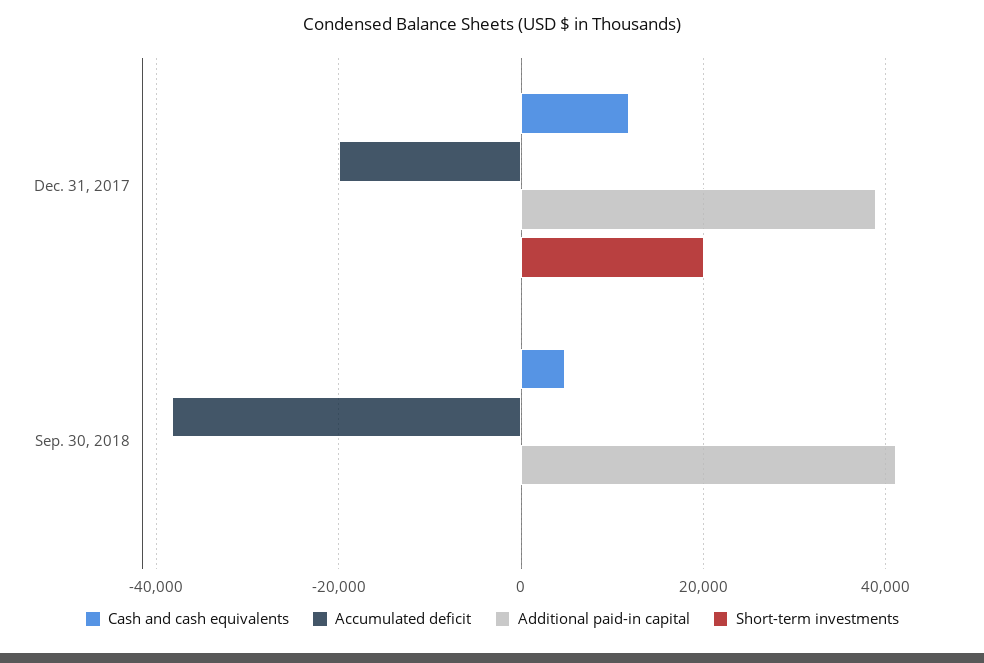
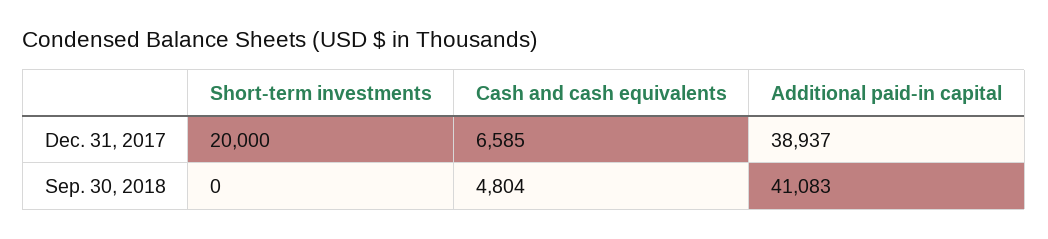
  {
    "Cash and cash equivalents": {
-     "Dec. 31, 2017": 12000,
+     "Dec. 31, 2017": 6585,
      "Sep. 30, 2018": 4804
    },
-   "Accumulated deficit": {
-     "Dec. 31, 2017": -20000,
-     "Sep. 30, 2018": -38000
-   },
    "Additional paid-in capital": {
      "Dec. 31, 2017": 38937,
      "Sep. 30, 2018": 41083
    },
    "Short-term investments": {
      "Dec. 31, 2017": 20000,
      "Sep. 30, 2018": 0
    }
  }

